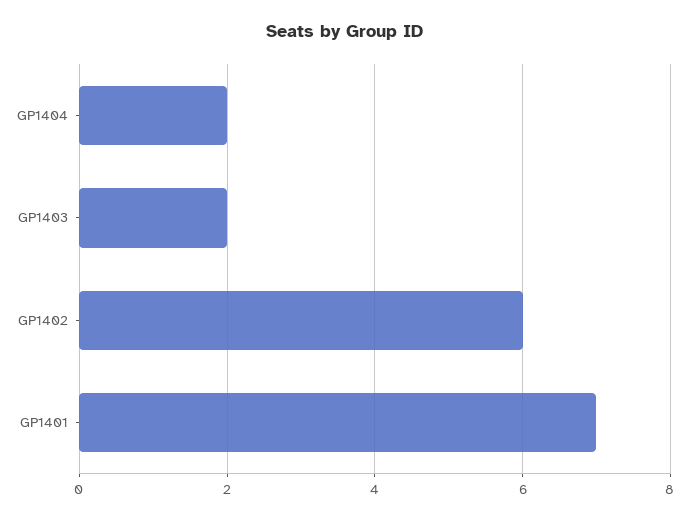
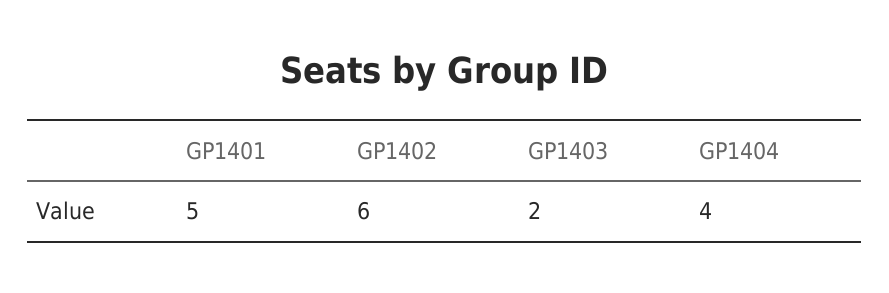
  {
-   "GP1404": 2,
+   "GP1404": 4,
    "GP1403": 2,
    "GP1402": 6,
-   "GP1401": 7
+   "GP1401": 5
  }

